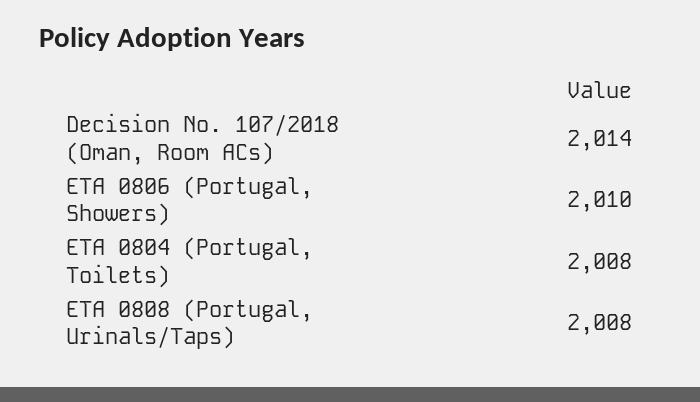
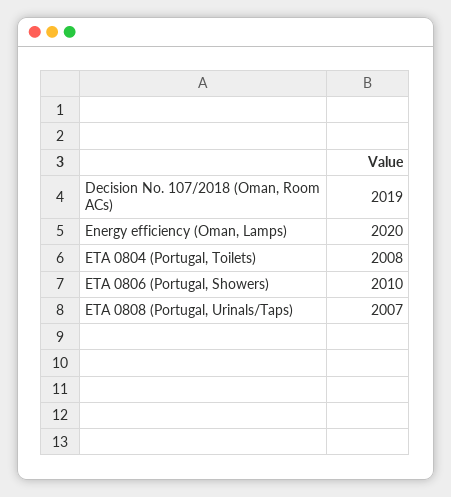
  {
-   "Decision No. 107/2018 (Oman, Room ACs)": 2014,
+   "Decision No. 107/2018 (Oman, Room ACs)": 2019,
    "ETA 0806 (Portugal, Showers)": 2010,
    "ETA 0804 (Portugal, Toilets)": 2008,
-   "ETA 0808 (Portugal, Urinals/Taps)": 2008
+   "ETA 0808 (Portugal, Urinals/Taps)": 2007,
+   "Energy efficiency (Oman, Lamps)": 2020
  }

